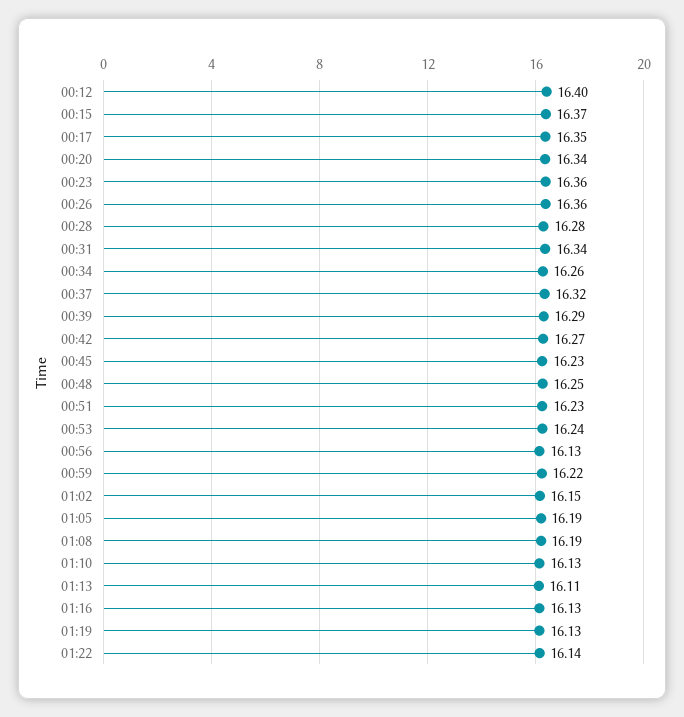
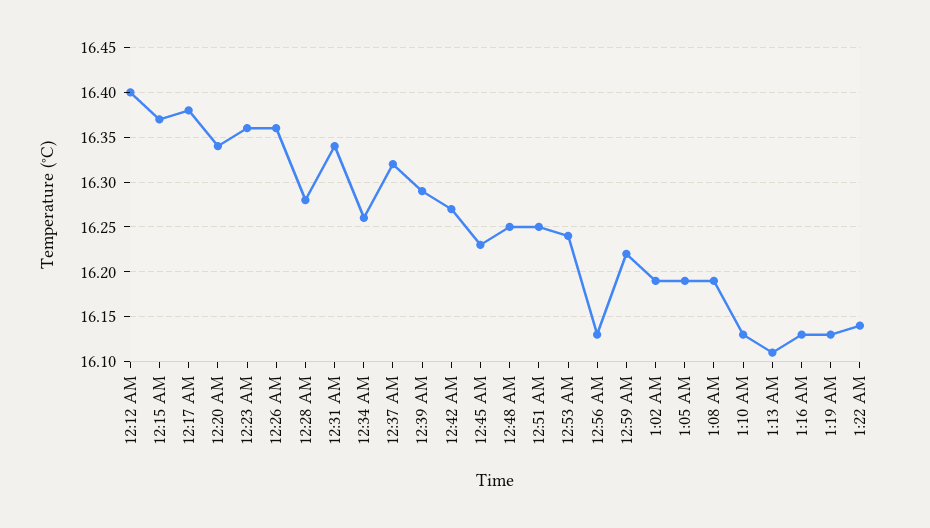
  {
    "00:12": 16.4,
    "00:15": 16.37,
-   "00:17": 16.35,
+   "00:17": 16.38,
    "00:20": 16.34,
    "00:23": 16.36,
    "00:26": 16.36,
    "00:28": 16.28,
    "00:31": 16.34,
    "00:34": 16.26,
    "00:37": 16.32,
    "00:39": 16.29,
    "00:42": 16.27,
    "00:45": 16.23,
    "00:48": 16.25,
-   "00:51": 16.23,
+   "00:51": 16.25,
    "00:53": 16.24,
    "00:56": 16.13,
    "00:59": 16.22,
-   "01:02": 16.15,
+   "01:02": 16.19,
    "01:05": 16.19,
    "01:08": 16.19,
    "01:10": 16.13,
    "01:13": 16.11,
    "01:16": 16.13,
    "01:19": 16.13,
    "01:22": 16.14
  }

